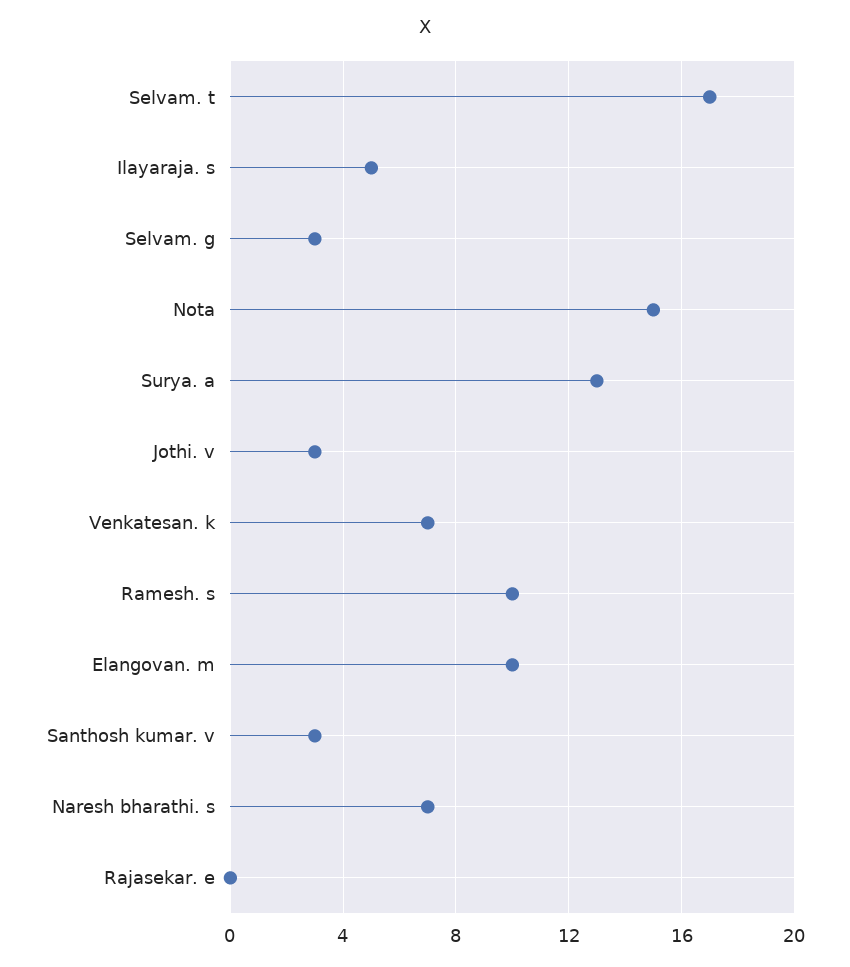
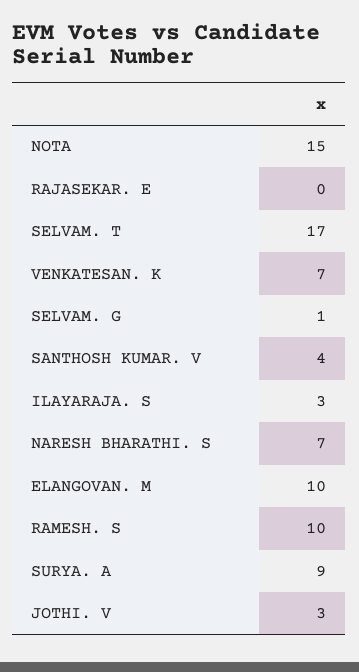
  {
    "Selvam. t": 17,
-   "Ilayaraja. s": 5,
+   "Ilayaraja. s": 3,
-   "Selvam. g": 3,
+   "Selvam. g": 1,
    "Nota": 15,
-   "Surya. a": 13,
+   "Surya. a": 9,
    "Jothi. v": 3,
    "Venkatesan. k": 7,
    "Ramesh. s": 10,
    "Elangovan. m": 10,
-   "Santhosh kumar. v": 3,
+   "Santhosh kumar. v": 4,
    "Naresh bharathi. s": 7,
    "Rajasekar. e": 0
  }

